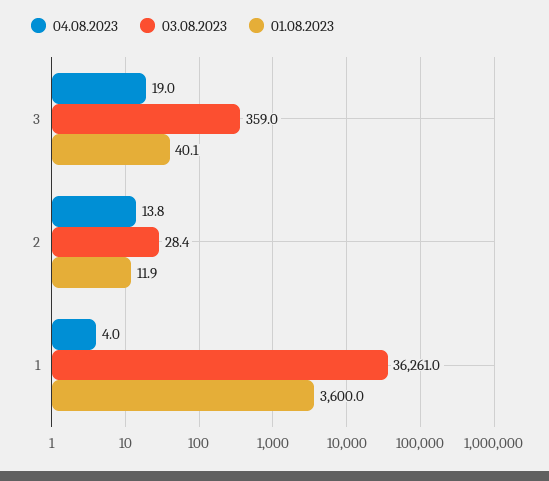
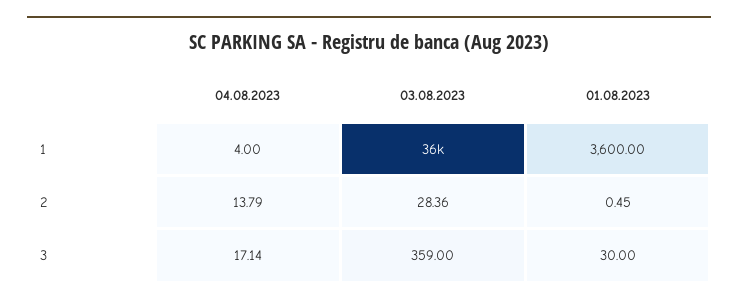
  {
    "04.08.2023": {
-     "3": 19,
+     "3": 17.14,
      "2": 13.79,
      "1": 4
    },
    "03.08.2023": {
      "3": 359,
      "2": 28.36,
      "1": 36261
    },
    "01.08.2023": {
-     "3": 40.1,
+     "3": 30,
-     "2": 11.9,
+     "2": 0.45,
      "1": 3600
    }
  }

